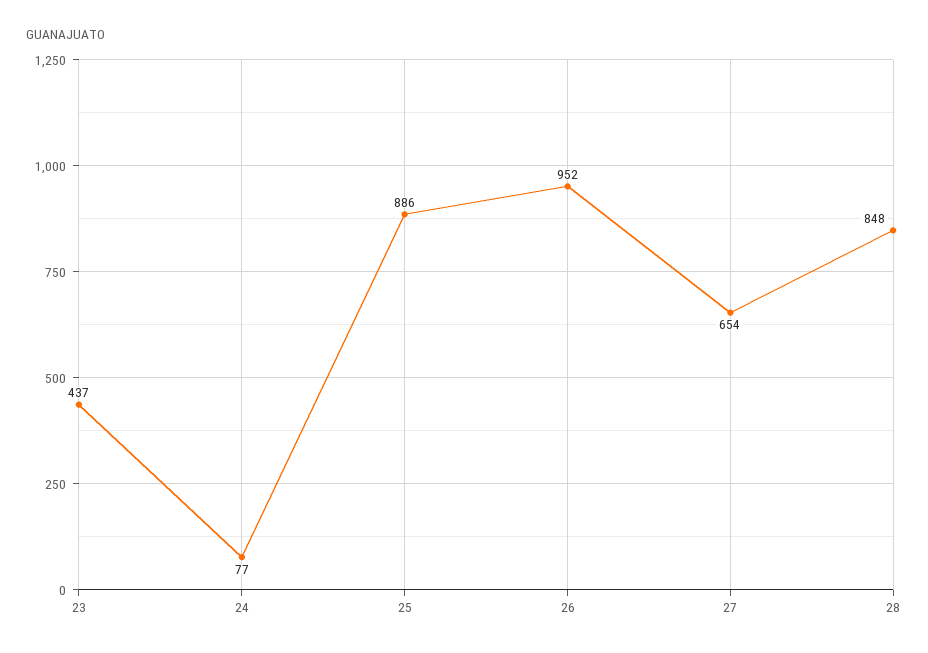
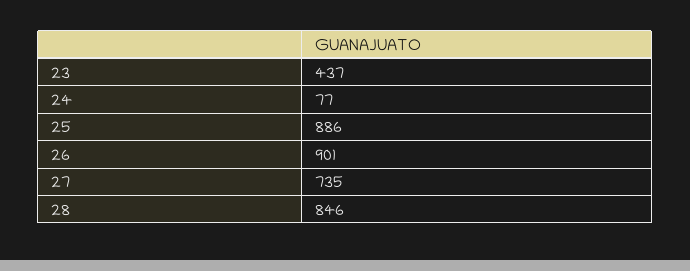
  {
    "23": 437,
    "24": 77,
    "25": 886,
-   "26": 952,
+   "26": 901,
-   "27": 654,
+   "27": 735,
-   "28": 848
+   "28": 846
  }

